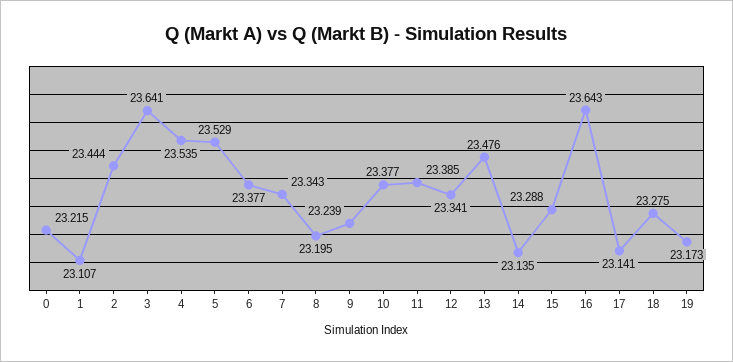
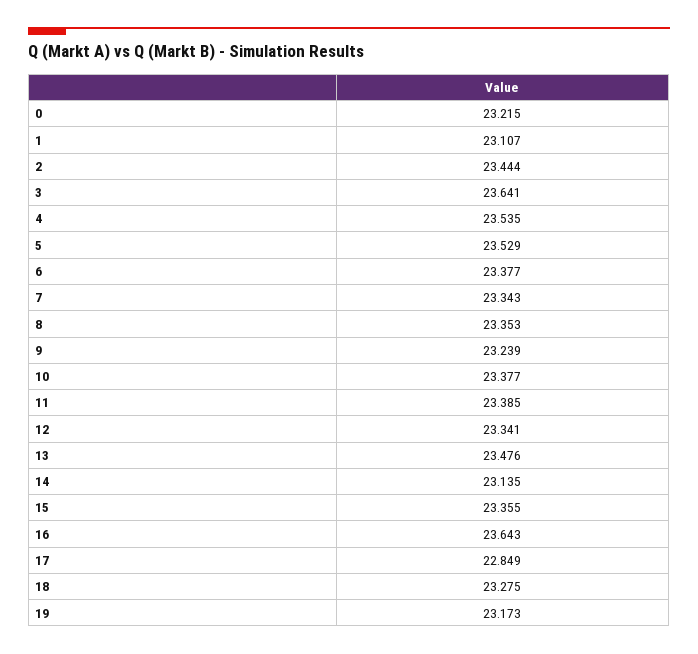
  {
    "0": 23.215,
    "1": 23.107,
    "2": 23.444,
    "3": 23.641,
    "4": 23.535,
    "5": 23.529,
    "6": 23.377,
    "7": 23.343,
-   "8": 23.195,
+   "8": 23.353,
    "9": 23.239,
    "10": 23.377,
    "11": 23.385,
    "12": 23.341,
    "13": 23.476,
    "14": 23.135,
-   "15": 23.288,
+   "15": 23.355,
    "16": 23.643,
-   "17": 23.141,
+   "17": 22.849,
    "18": 23.275,
    "19": 23.173
  }

